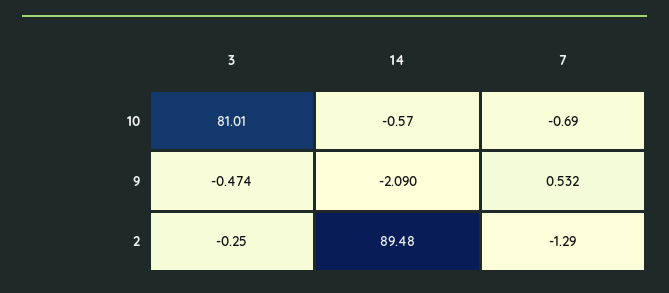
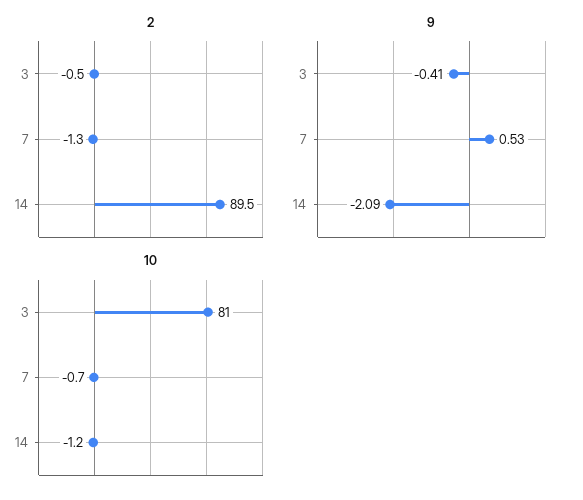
  {
    "10": {
      "3": 81.01,
-     "14": -0.57,
+     "14": -1.2,
      "7": -0.69
    },
    "9": {
-     "3": -0.474,
+     "3": -0.41,
      "14": -2.09,
      "7": 0.532
    },
    "2": {
-     "3": -0.25,
+     "3": -0.5,
      "14": 89.48,
      "7": -1.29
    }
  }

